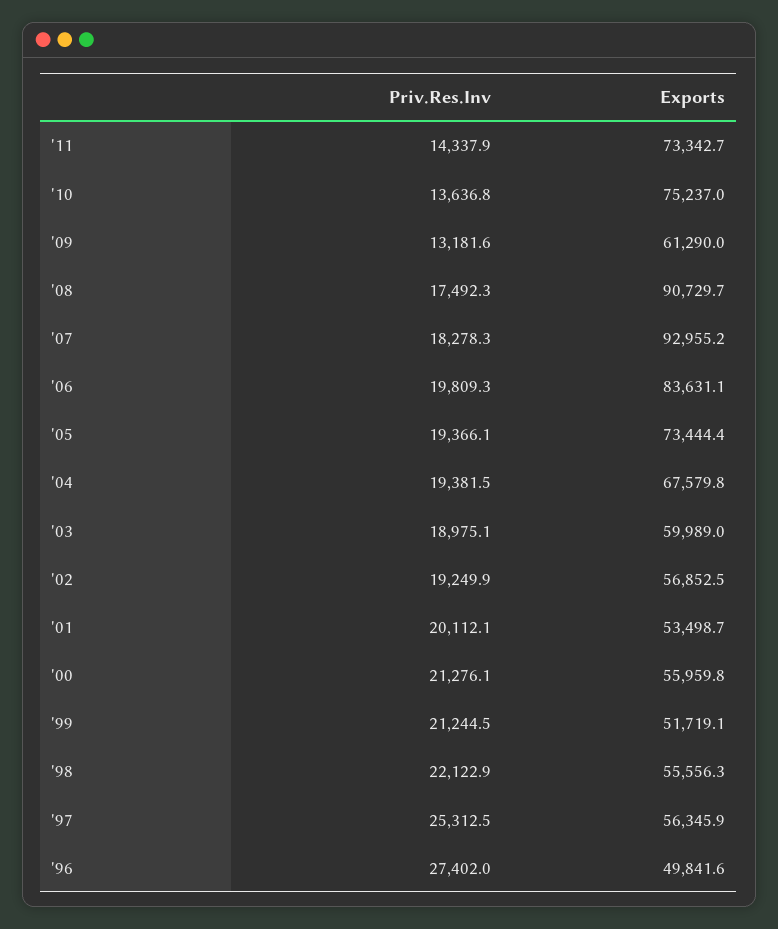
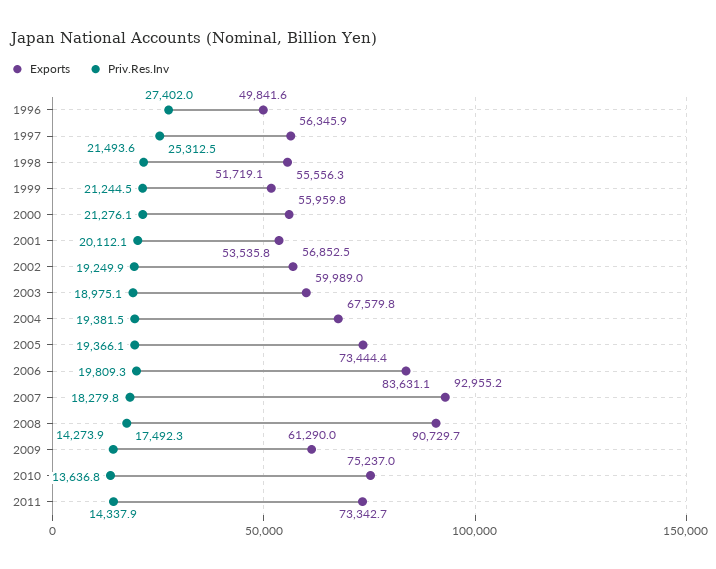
  {
    "Priv.Res.Inv": {
      "'11": 14337.9,
      "'10": 13636.8,
-     "'09": 13181.6,
+     "'09": 14273.9,
      "'08": 17492.3,
-     "'07": 18278.3,
+     "'07": 18279.8,
      "'06": 19809.3,
      "'05": 19366.1,
      "'04": 19381.5,
      "'03": 18975.1,
      "'02": 19249.9,
      "'01": 20112.1,
      "'00": 21276.1,
      "'99": 21244.5,
-     "'98": 22122.9,
+     "'98": 21493.6,
      "'97": 25312.5,
      "'96": 27402
    },
    "Exports": {
      "'11": 73342.7,
      "'10": 75237,
      "'09": 61290,
      "'08": 90729.7,
      "'07": 92955.2,
      "'06": 83631.1,
      "'05": 73444.4,
      "'04": 67579.8,
      "'03": 59989,
      "'02": 56852.5,
-     "'01": 53498.7,
+     "'01": 53535.8,
      "'00": 55959.8,
      "'99": 51719.1,
      "'98": 55556.3,
      "'97": 56345.9,
      "'96": 49841.6
    }
  }

